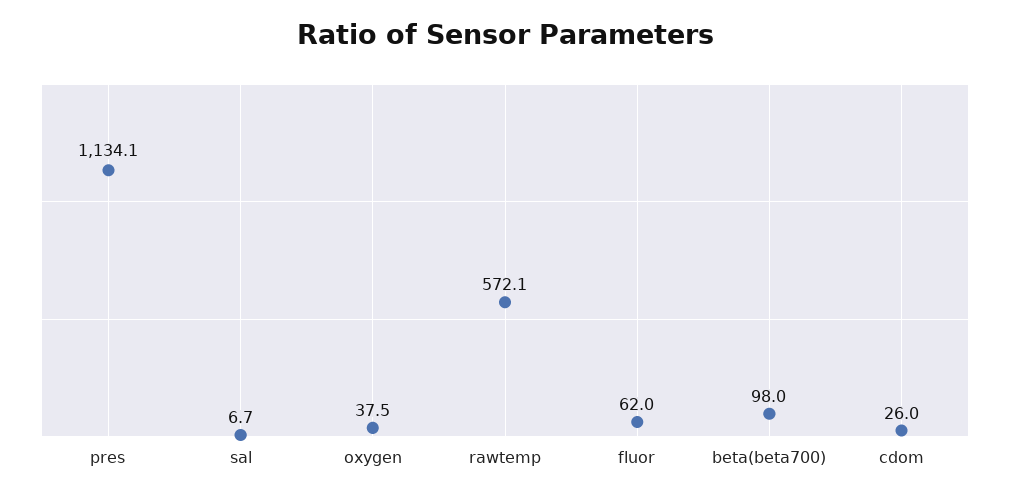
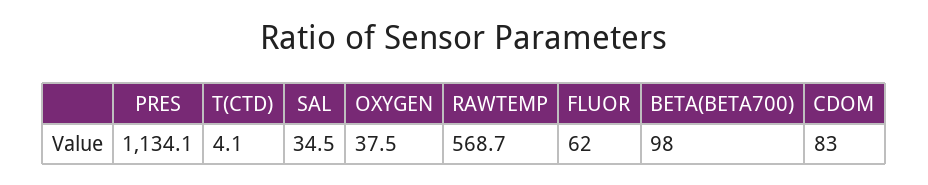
  {
    "pres": 1134.1,
-   "sal": 6.7,
+   "sal": 34.5,
    "oxygen": 37.5,
-   "rawtemp": 572.1,
+   "rawtemp": 568.7,
    "fluor": 62,
    "beta(beta700)": 98,
-   "cdom": 26
+   "cdom": 83,
+   "T(CTD)": 4.1
  }

